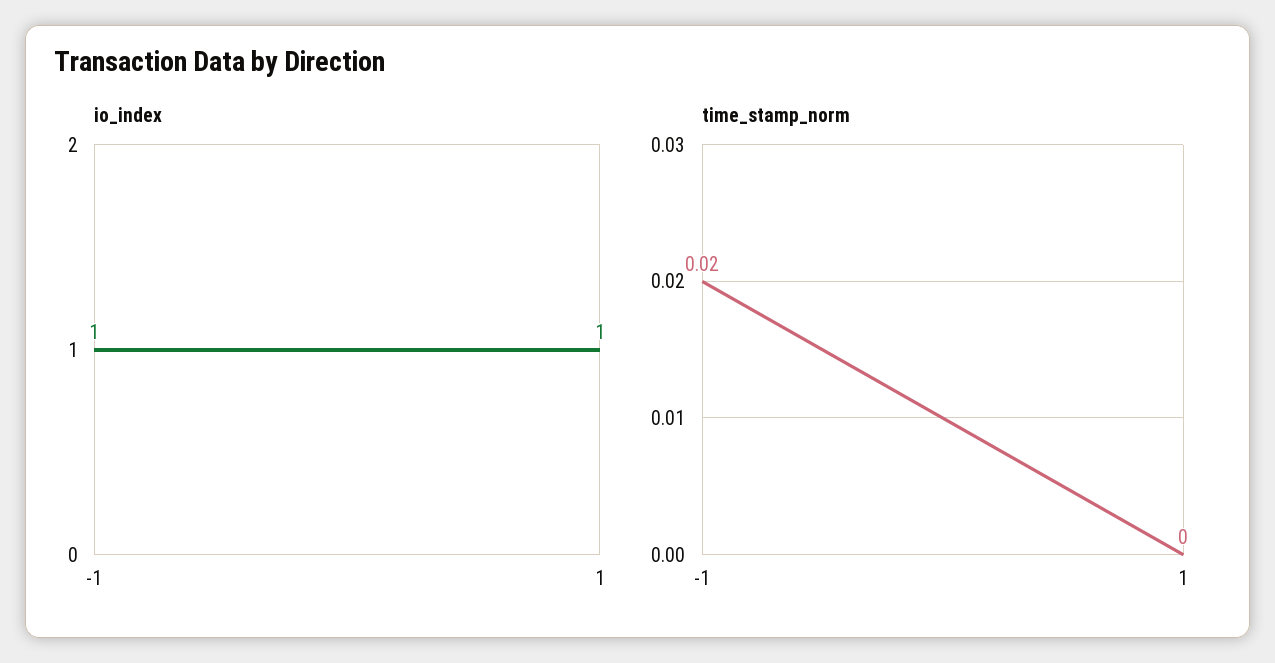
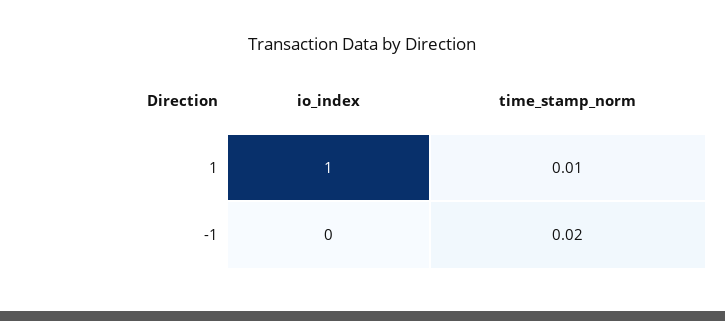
  {
    "io_index": {
-     "-1": 1,
+     "-1": 0,
      "1": 1
    },
    "time_stamp_norm": {
      "-1": 0.02,
-     "1": 0
+     "1": 0.01
    }
  }

